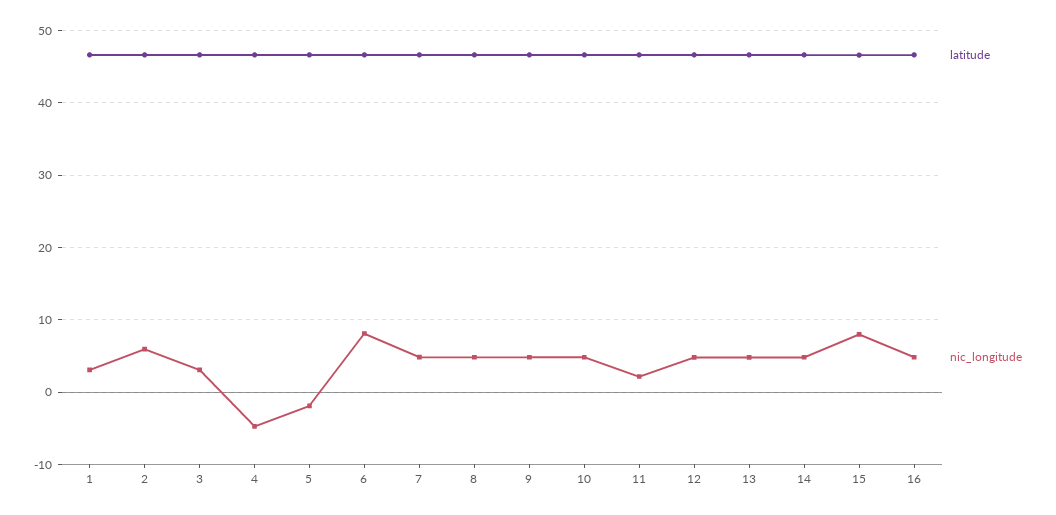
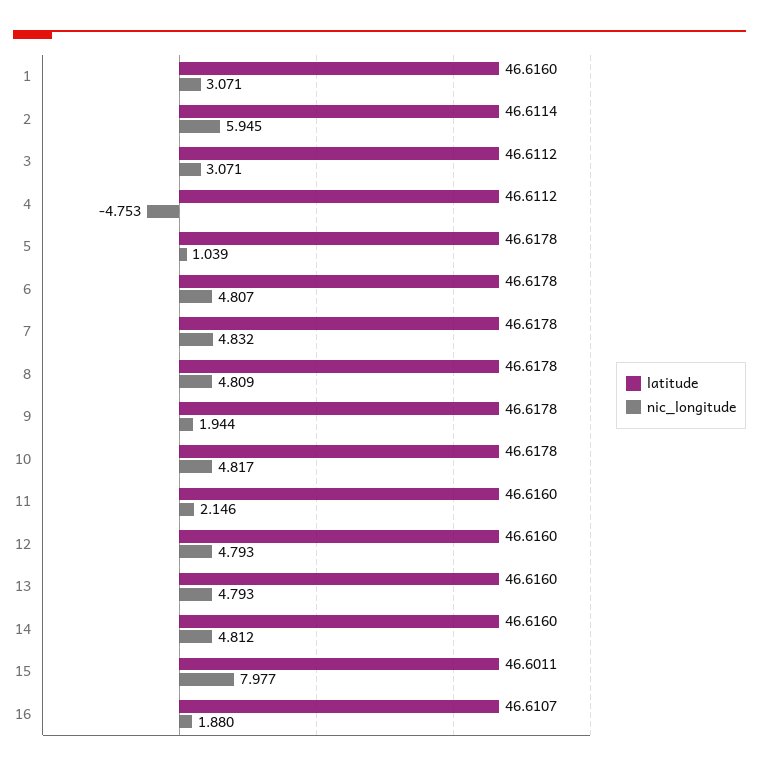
  {
    "latitude": {
      "1": 46.616,
      "2": 46.6114,
      "3": 46.6112,
      "4": 46.6112,
      "5": 46.6178,
      "6": 46.6178,
      "7": 46.6178,
      "8": 46.6178,
      "9": 46.6178,
      "10": 46.6178,
      "11": 46.616,
      "12": 46.616,
      "13": 46.616,
      "14": 46.616,
      "15": 46.6011,
      "16": 46.6107
    },
    "nic_longitude": {
      "1": 3.071,
      "2": 5.945,
      "3": 3.071,
      "4": -4.753,
-     "5": -2,
+     "5": 1.039,
-     "6": 8,
+     "6": 4.807,
      "7": 4.832,
      "8": 4.809,
-     "9": 5,
+     "9": 1.944,
      "10": 4.817,
      "11": 2.146,
      "12": 4.793,
      "13": 4.793,
      "14": 4.812,
      "15": 7.977,
-     "16": 5
+     "16": 1.88
    }
  }

